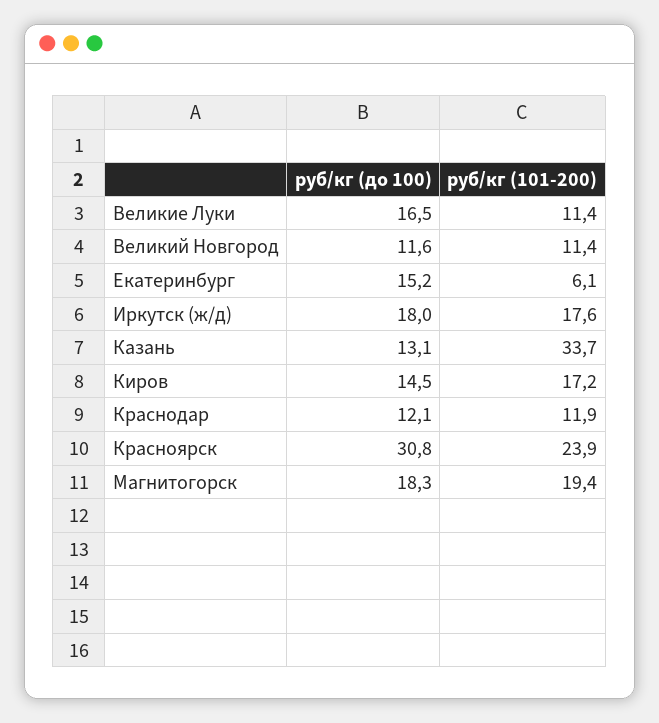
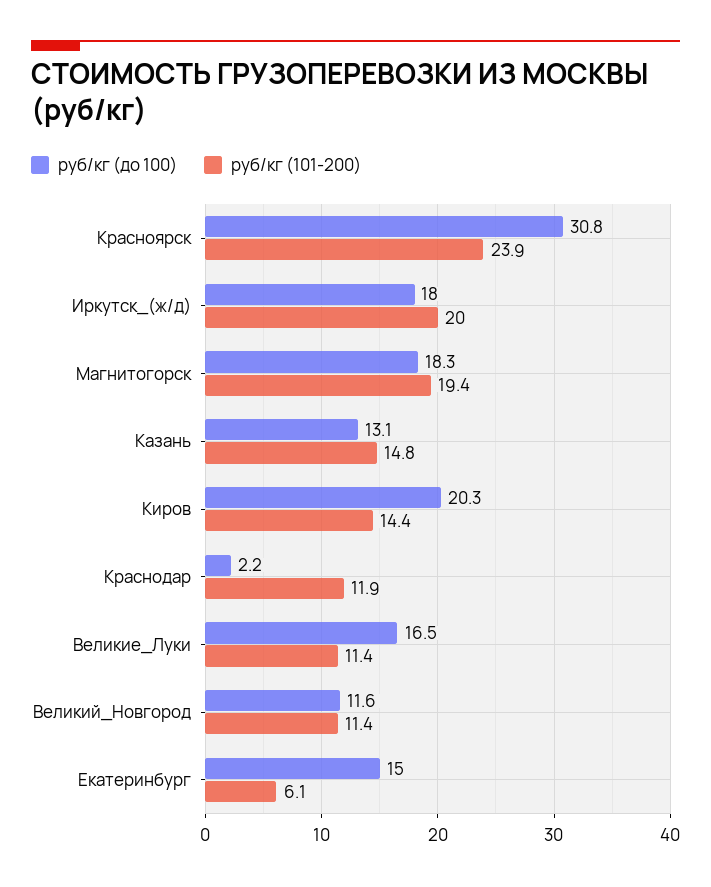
  {
    "руб/кг (до 100)": {
      "Великие Луки": 16.5,
      "Великий Новгород": 11.6,
-     "Екатеринбург": 15.2,
+     "Екатеринбург": 15,
      "Иркутск (ж/д)": 18,
      "Казань": 13.1,
-     "Киров": 14.5,
+     "Киров": 20.3,
-     "Краснодар": 12.1,
+     "Краснодар": 2.2,
      "Красноярск": 30.8,
      "Магнитогорск": 18.3
    },
    "руб/кг (101-200)": {
      "Великие Луки": 11.4,
      "Великий Новгород": 11.4,
      "Екатеринбург": 6.1,
-     "Иркутск (ж/д)": 17.6,
+     "Иркутск (ж/д)": 20,
-     "Казань": 33.7,
+     "Казань": 14.8,
-     "Киров": 17.2,
+     "Киров": 14.4,
      "Краснодар": 11.9,
      "Красноярск": 23.9,
      "Магнитогорск": 19.4
    }
  }

